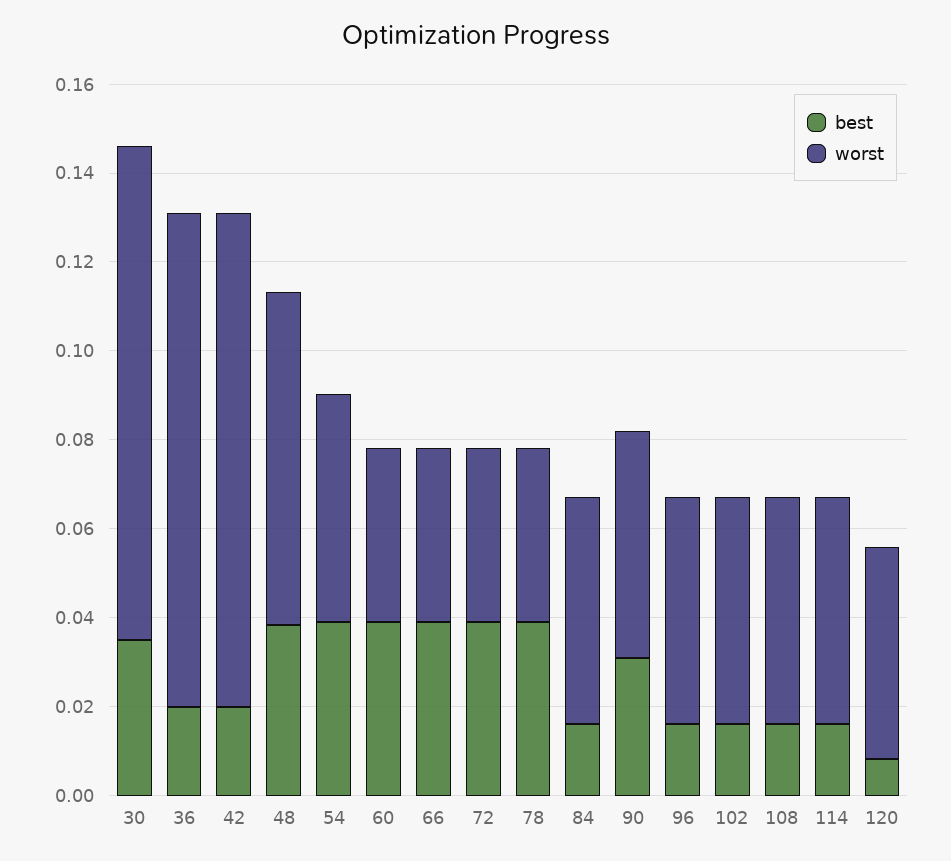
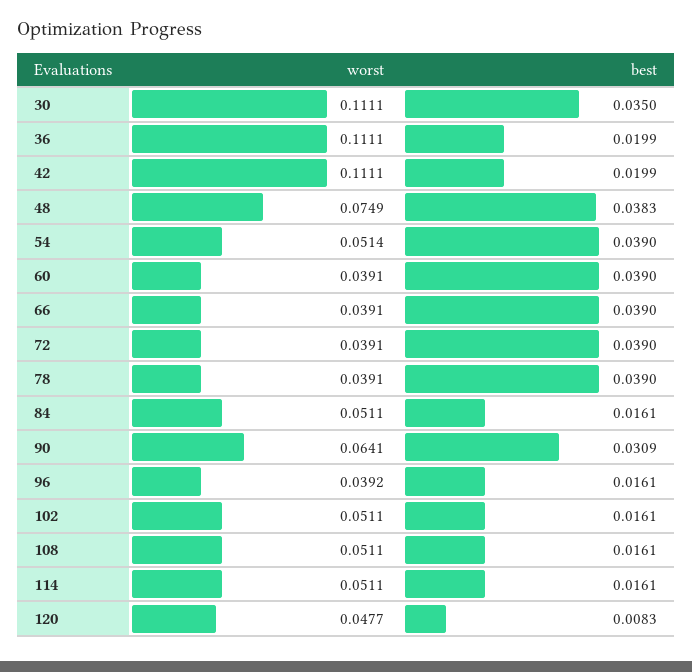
  {
    "best": {
      "30": 0.035,
      "36": 0.0199,
      "42": 0.0199,
      "48": 0.0383,
      "54": 0.039,
      "60": 0.039,
      "66": 0.039,
      "72": 0.039,
      "78": 0.039,
      "84": 0.0161,
      "90": 0.0309,
      "96": 0.0161,
      "102": 0.0161,
      "108": 0.0161,
      "114": 0.0161,
      "120": 0.0083
    },
    "worst": {
      "30": 0.1111,
      "36": 0.1111,
      "42": 0.1111,
      "48": 0.0749,
      "54": 0.0514,
      "60": 0.0391,
      "66": 0.0391,
      "72": 0.0391,
      "78": 0.0391,
      "84": 0.0511,
-     "90": 0.05,
+     "90": 0.0641,
-     "96": 0.05,
+     "96": 0.0392,
      "102": 0.0511,
      "108": 0.0511,
      "114": 0.0511,
      "120": 0.0477
    }
  }

